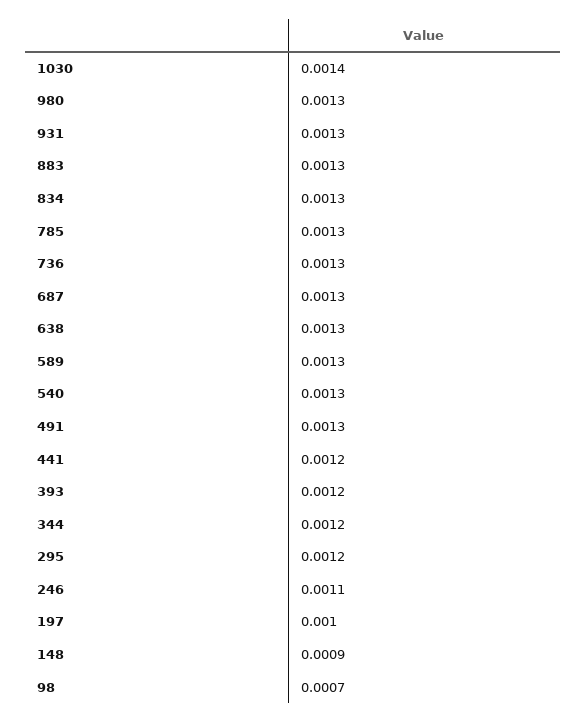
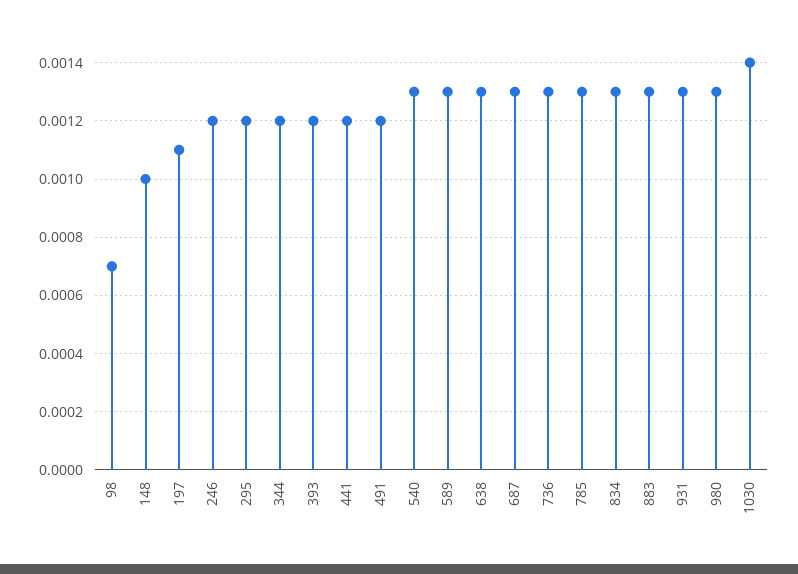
  {
    "1030": 0.0014,
    "980": 0.0013,
    "931": 0.0013,
    "883": 0.0013,
    "834": 0.0013,
    "785": 0.0013,
    "736": 0.0013,
    "687": 0.0013,
    "638": 0.0013,
    "589": 0.0013,
    "540": 0.0013,
-   "491": 0.0013,
+   "491": 0.0012,
    "441": 0.0012,
    "393": 0.0012,
    "344": 0.0012,
    "295": 0.0012,
-   "246": 0.0011,
+   "246": 0.0012,
-   "197": 0.001,
+   "197": 0.0011,
-   "148": 0.0009,
+   "148": 0.001,
    "98": 0.0007
  }

